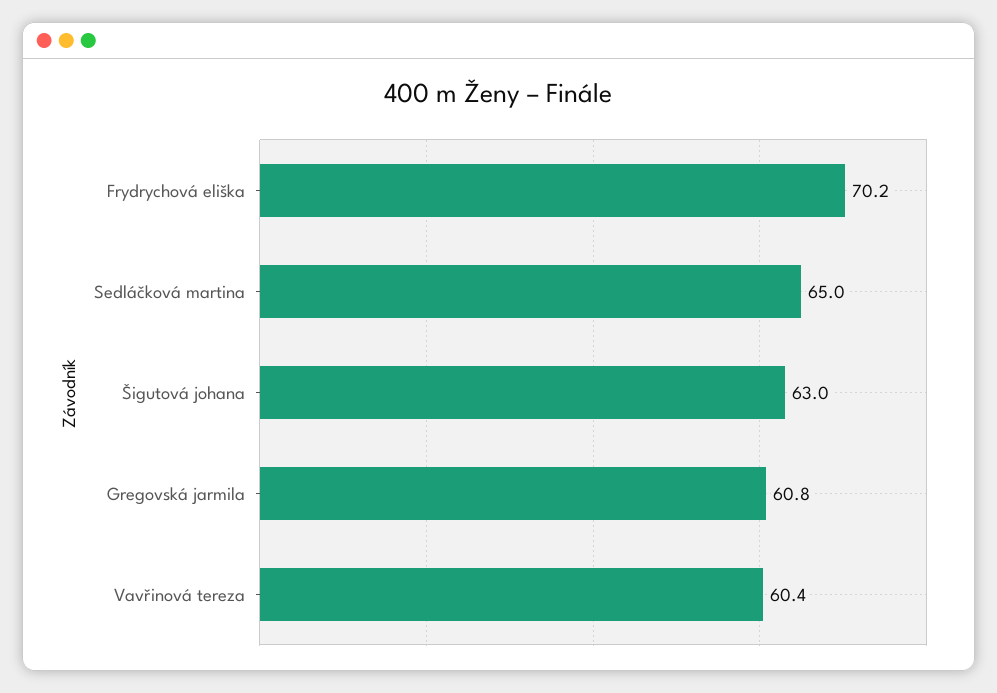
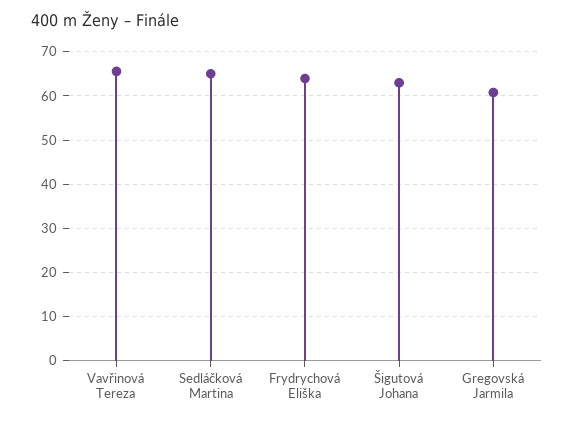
  {
-   "Frydrychová eliška": 70.2,
+   "Frydrychová eliška": 64,
    "Sedláčková martina": 65,
    "Šigutová johana": 63,
    "Gregovská jarmila": 60.8,
-   "Vavřinová tereza": 60.4
+   "Vavřinová tereza": 66
  }

